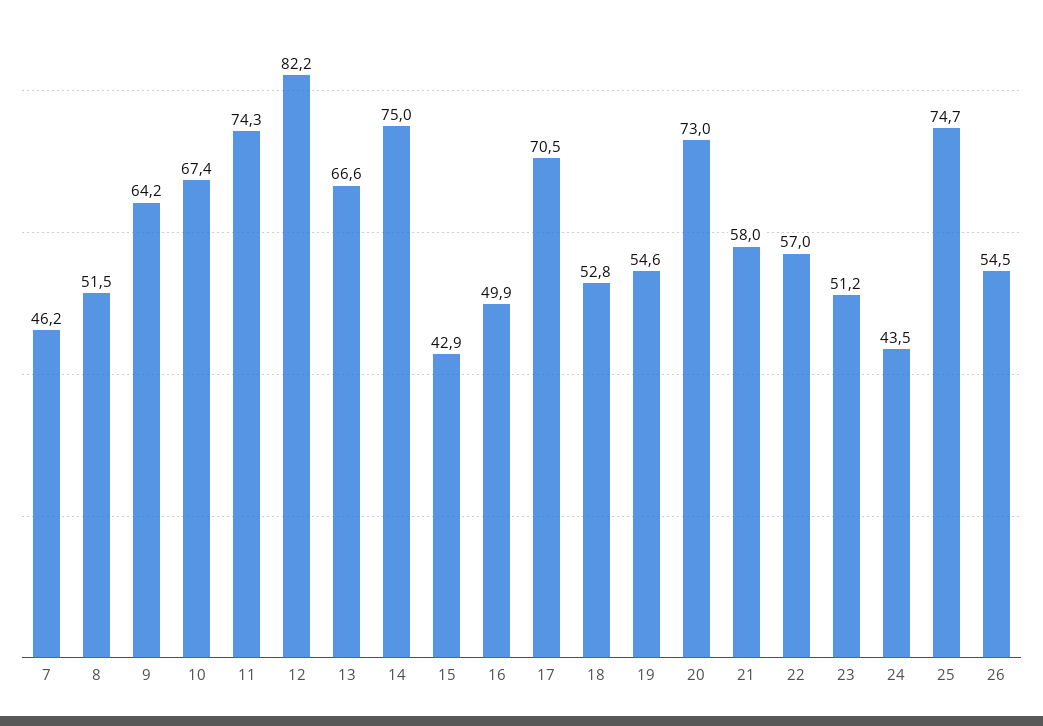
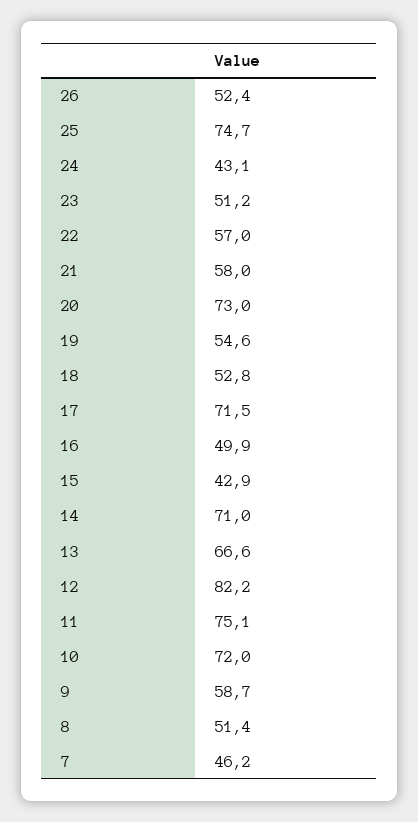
  {
    "7": 46.2,
-   "8": 51.5,
+   "8": 51.4,
-   "9": 64.2,
+   "9": 58.7,
-   "10": 67.4,
+   "10": 72,
-   "11": 74.3,
+   "11": 75.1,
    "12": 82.2,
    "13": 66.6,
-   "14": 75,
+   "14": 71,
    "15": 42.9,
    "16": 49.9,
-   "17": 70.5,
+   "17": 71.5,
    "18": 52.8,
    "19": 54.6,
    "20": 73,
    "21": 58,
    "22": 57,
    "23": 51.2,
-   "24": 43.5,
+   "24": 43.1,
    "25": 74.7,
-   "26": 54.5
+   "26": 52.4
  }

